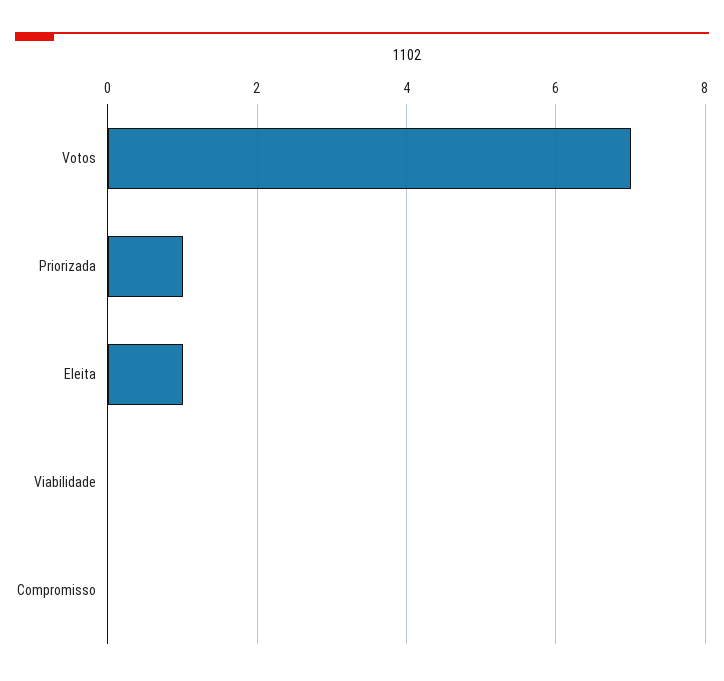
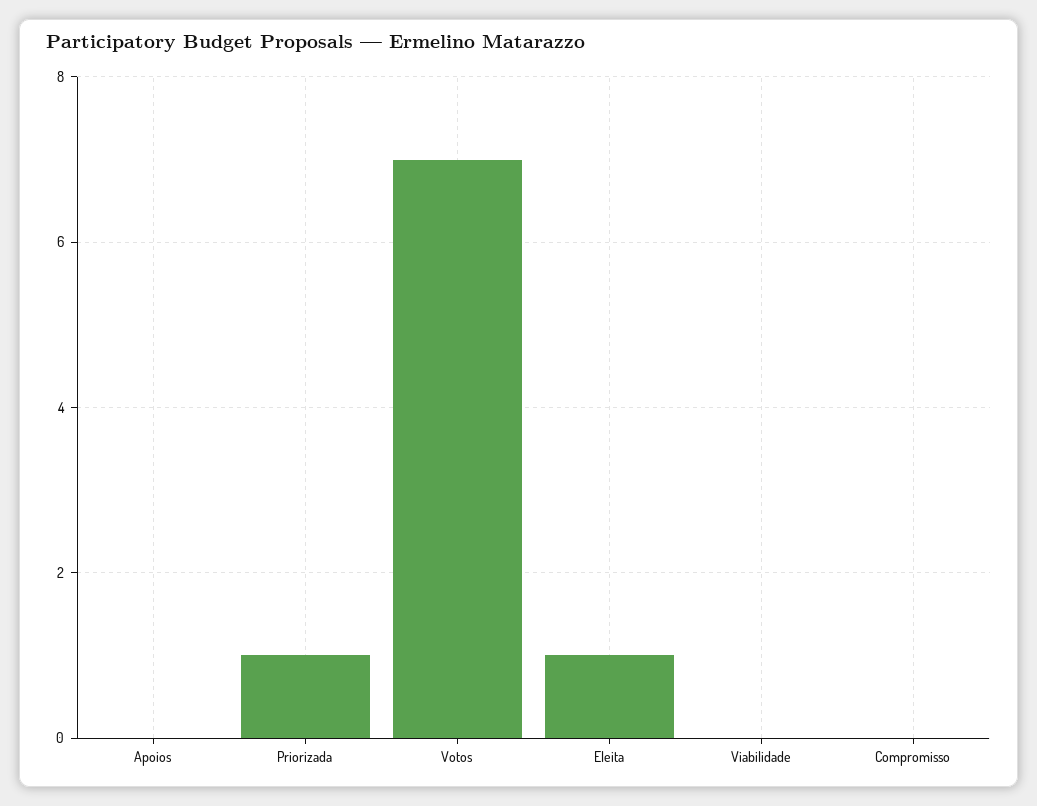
  {
    "Votos": 7,
    "Priorizada": 1,
    "Eleita": 1,
    "Viabilidade": 0,
-   "Compromisso": 0
+   "Compromisso": 0,
+   "Apoios": 0
  }

